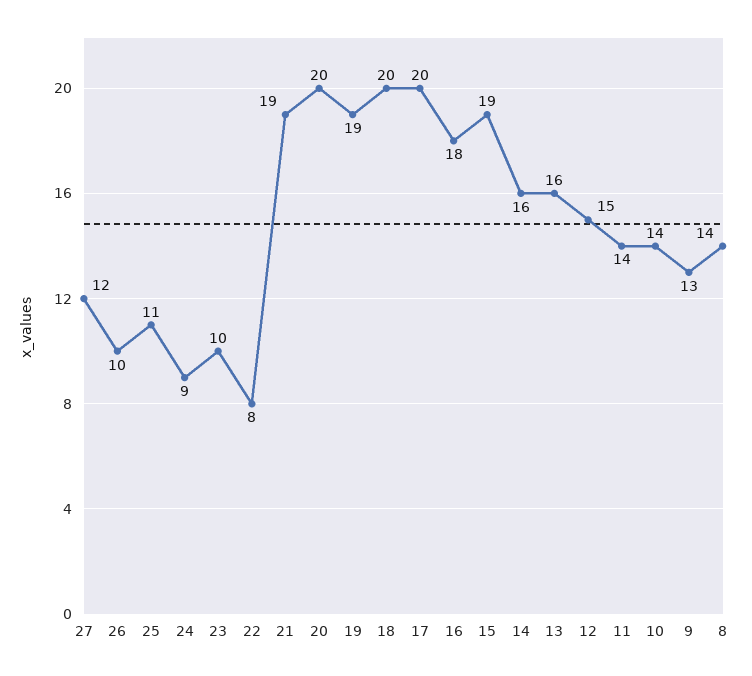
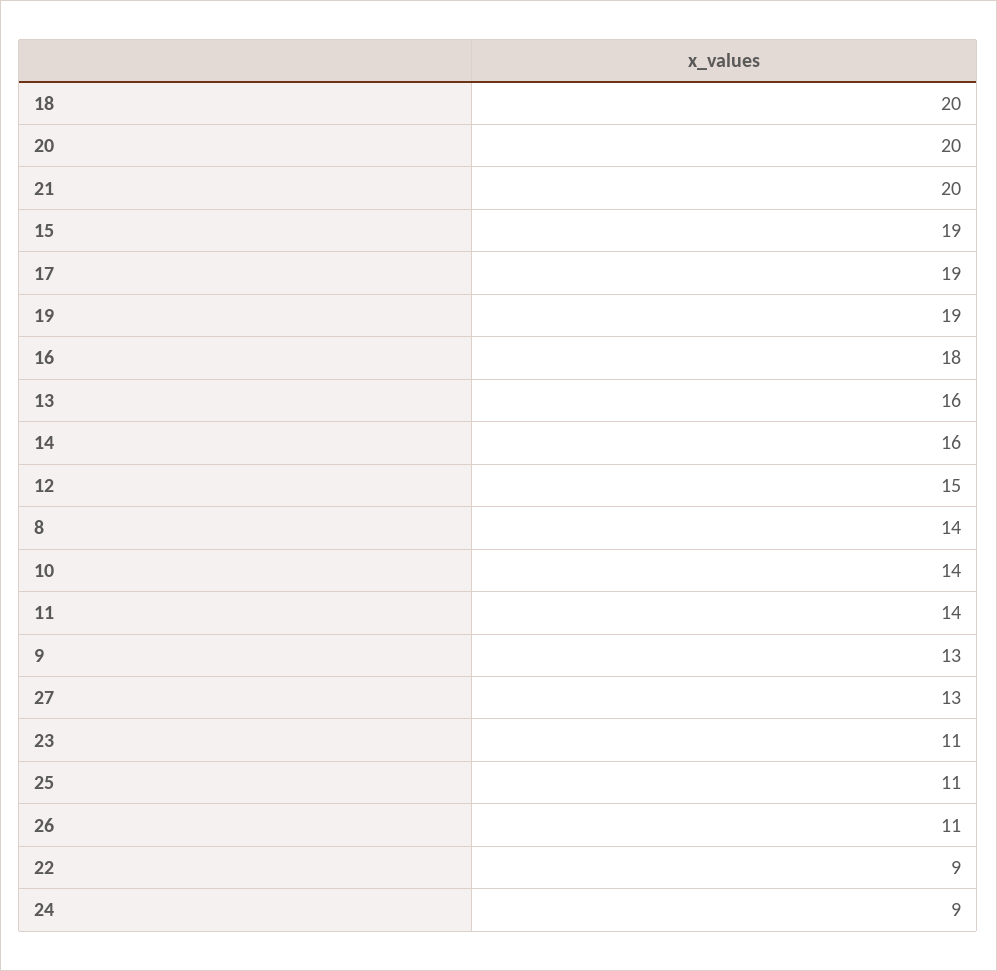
  {
-   "27": 12,
+   "27": 13,
-   "26": 10,
+   "26": 11,
    "25": 11,
    "24": 9,
-   "23": 10,
+   "23": 11,
-   "22": 8,
+   "22": 9,
-   "21": 19,
+   "21": 20,
    "20": 20,
    "19": 19,
    "18": 20,
-   "17": 20,
+   "17": 19,
    "16": 18,
    "15": 19,
    "14": 16,
    "13": 16,
    "12": 15,
    "11": 14,
    "10": 14,
    "9": 13,
    "8": 14
  }

